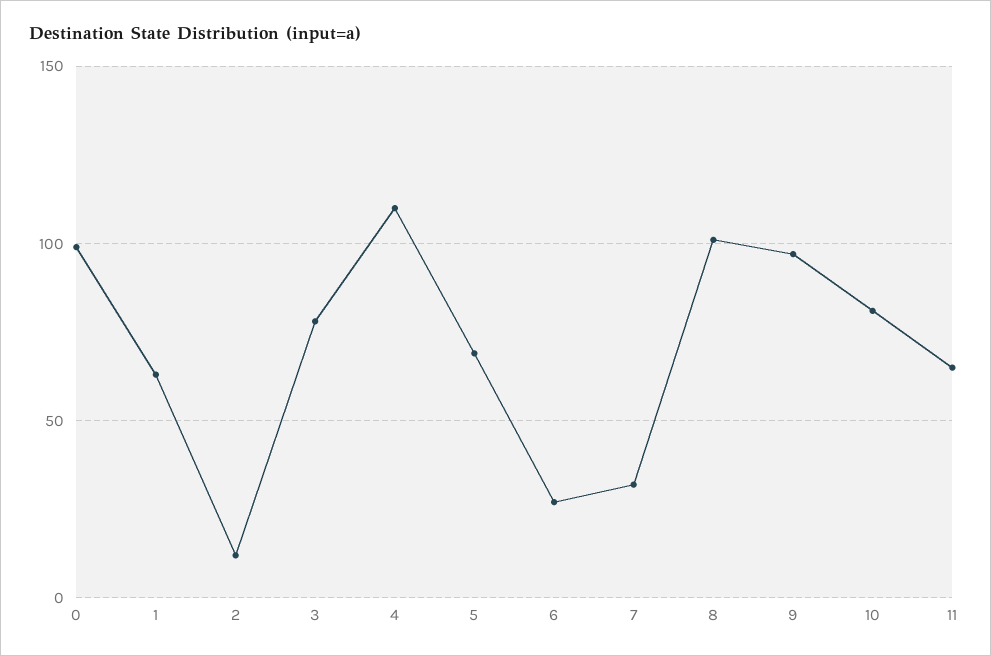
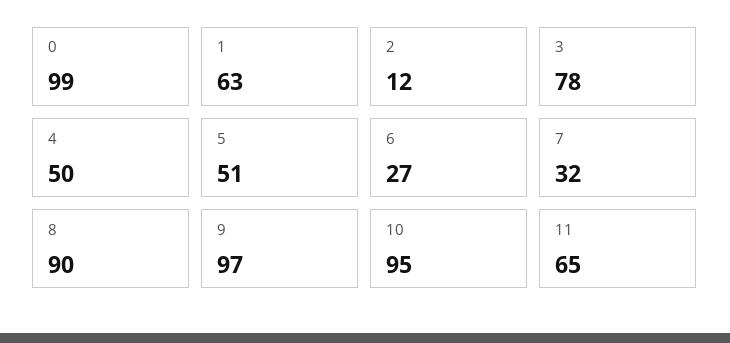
  {
    "0": 99,
    "1": 63,
    "2": 12,
    "3": 78,
-   "4": 110,
+   "4": 50,
-   "5": 70,
+   "5": 51,
    "6": 27,
    "7": 32,
-   "8": 100,
+   "8": 90,
    "9": 97,
-   "10": 80,
+   "10": 95,
    "11": 65
  }

